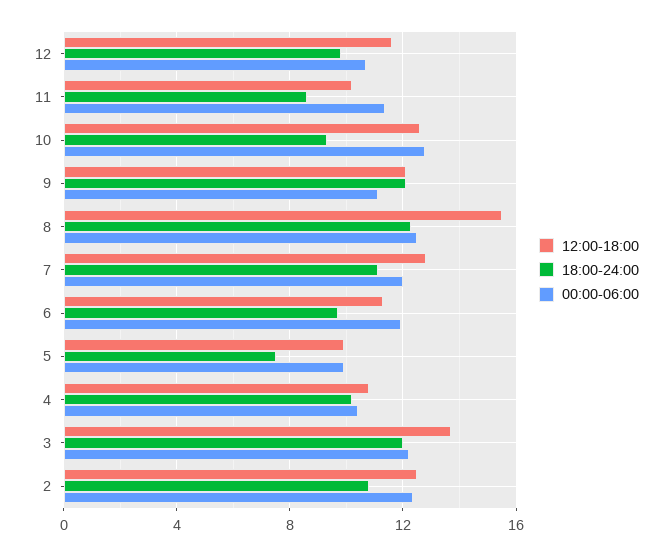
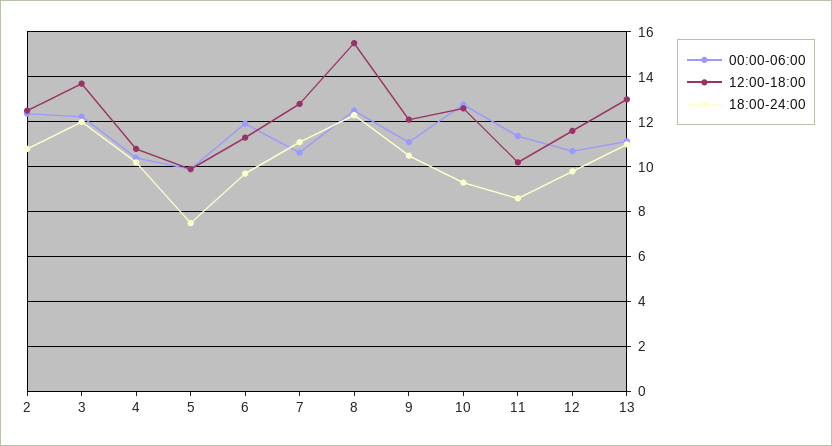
  {
    "12:00-18:00": {
      "12": 11.5,
      "11": 10,
      "10": 12.5,
      "9": 12,
      "8": 15.5,
      "7": 13,
      "6": 11.5,
      "5": 10,
      "4": 11,
      "3": 13.5,
-     "2": 12.5
+     "2": 12.5,
+     "13": 13
    },
    "18:00-24:00": {
      "12": 10,
      "11": 8.5,
      "10": 9.5,
-     "9": 12,
+     "9": 10.5,
      "8": 12.5,
      "7": 11,
      "6": 9.5,
      "5": 7.5,
      "4": 10,
      "3": 12,
-     "2": 11
+     "2": 11,
+     "13": 11
    },
    "00:00-06:00": {
      "12": 10.5,
      "11": 11.5,
      "10": 13,
      "9": 11,
      "8": 12.5,
-     "7": 12,
+     "7": 10.5,
      "6": 12,
      "5": 10,
      "4": 10.5,
      "3": 12,
-     "2": 12.5
+     "2": 12.5,
+     "13": 11
    }
  }

